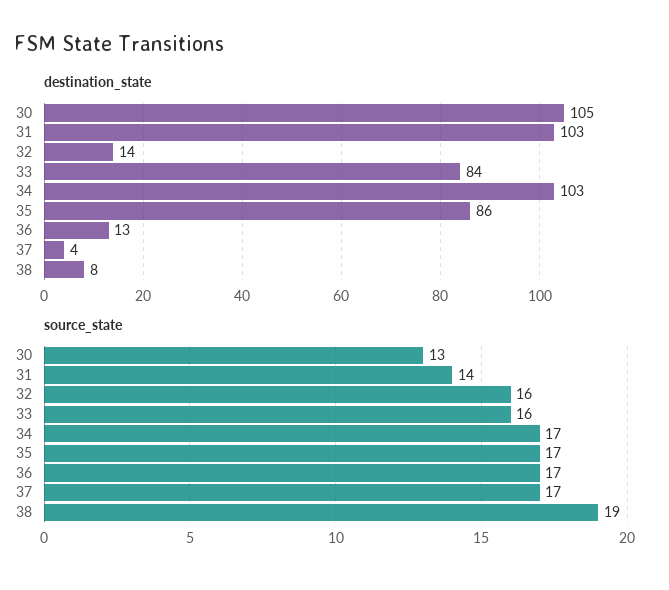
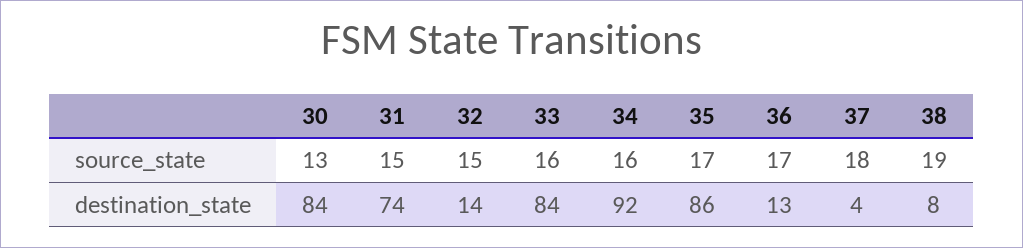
  {
    "destination_state": {
-     "30": 105,
+     "30": 84,
-     "31": 103,
+     "31": 74,
      "32": 14,
      "33": 84,
-     "34": 103,
+     "34": 92,
      "35": 86,
      "36": 13,
      "37": 4,
      "38": 8
    },
    "source_state": {
      "30": 13,
-     "31": 14,
+     "31": 15,
-     "32": 16,
+     "32": 15,
      "33": 16,
-     "34": 17,
+     "34": 16,
      "35": 17,
      "36": 17,
-     "37": 17,
+     "37": 18,
      "38": 19
    }
  }

